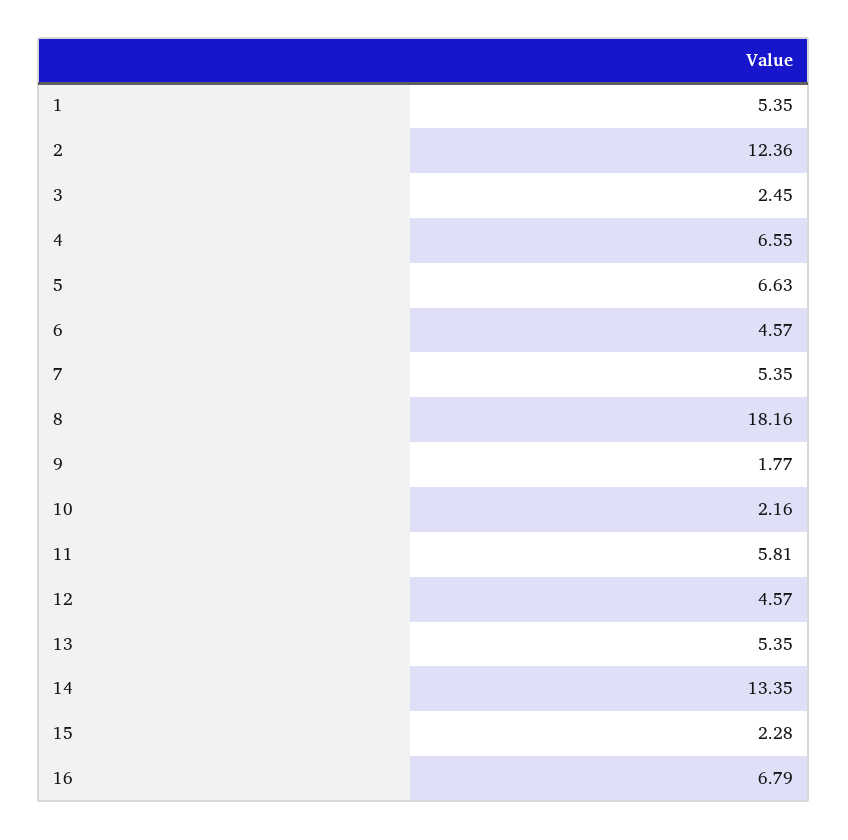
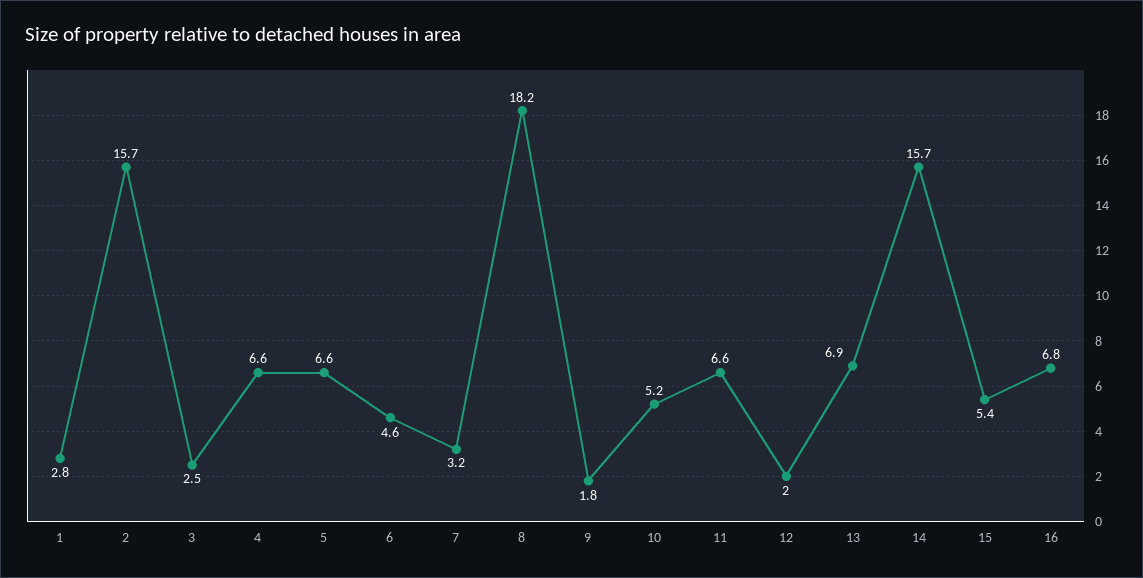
  {
-   "1": 5.35,
+   "1": 2.8,
-   "2": 12.36,
+   "2": 15.7,
    "3": 2.45,
    "4": 6.55,
    "5": 6.63,
    "6": 4.57,
-   "7": 5.35,
+   "7": 3.2,
    "8": 18.16,
    "9": 1.77,
-   "10": 2.16,
+   "10": 5.2,
-   "11": 5.81,
+   "11": 6.6,
-   "12": 4.57,
+   "12": 2,
-   "13": 5.35,
+   "13": 6.9,
-   "14": 13.35,
+   "14": 15.7,
-   "15": 2.28,
+   "15": 5.4,
    "16": 6.79
  }

